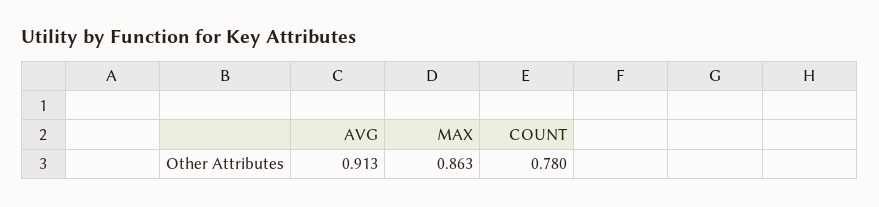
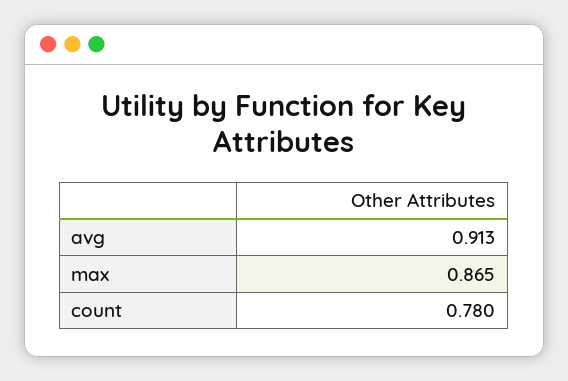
  {
    "AVG": 0.913,
-   "MAX": 0.863,
+   "MAX": 0.865,
    "COUNT": 0.78
  }

